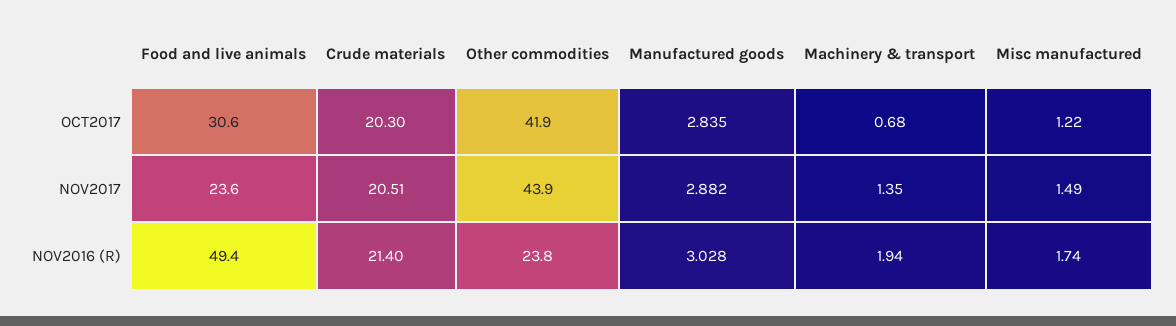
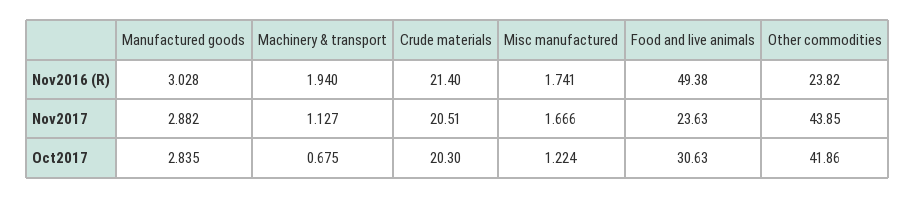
  {
    "Food and live animals": {
      "OCT2017": 30.63,
      "NOV2017": 23.63,
      "NOV2016 (R)": 49.38
    },
    "Crude materials": {
      "OCT2017": 20.3,
      "NOV2017": 20.51,
      "NOV2016 (R)": 21.4
    },
    "Other commodities": {
      "OCT2017": 41.86,
      "NOV2017": 43.85,
      "NOV2016 (R)": 23.82
    },
    "Manufactured goods": {
      "OCT2017": 2.835,
      "NOV2017": 2.882,
      "NOV2016 (R)": 3.028
    },
    "Machinery & transport": {
      "OCT2017": 0.675,
-     "NOV2017": 1.35,
+     "NOV2017": 1.127,
      "NOV2016 (R)": 1.94
    },
    "Misc manufactured": {
      "OCT2017": 1.224,
-     "NOV2017": 1.49,
+     "NOV2017": 1.666,
      "NOV2016 (R)": 1.741
    }
  }

